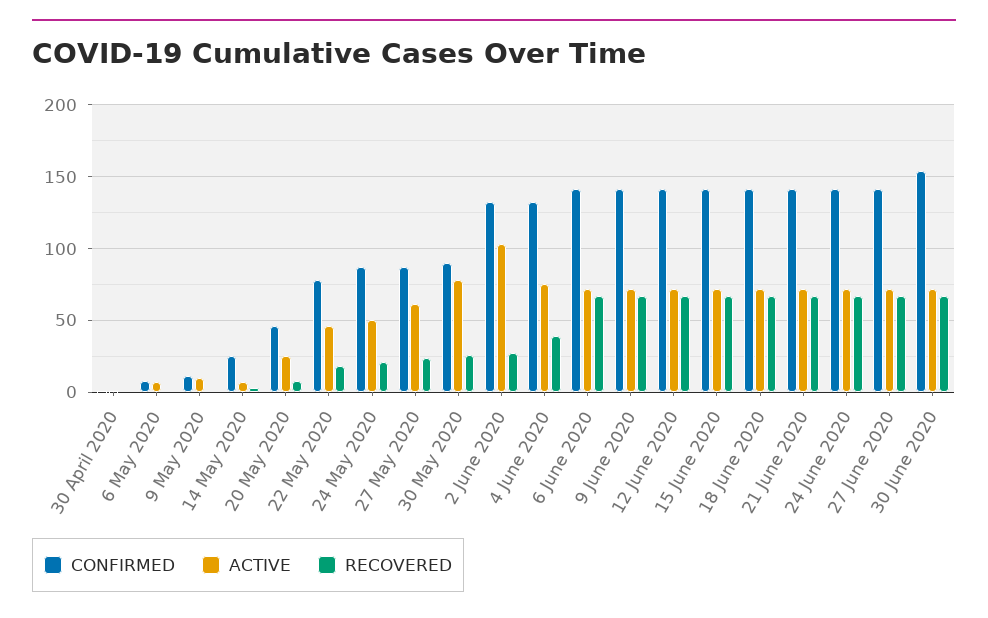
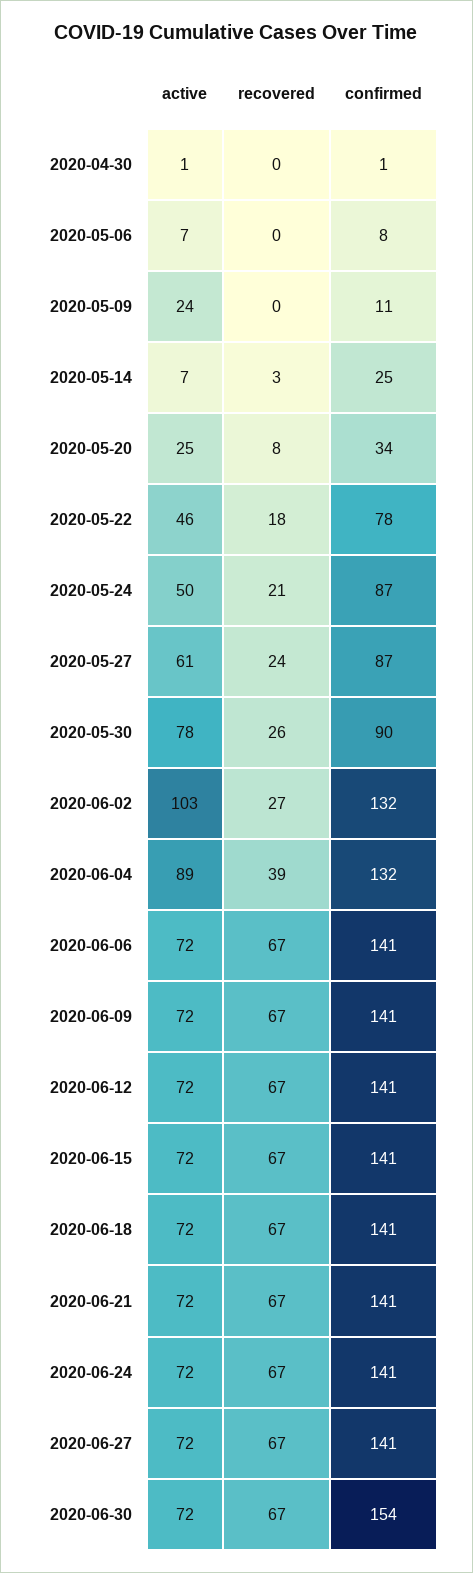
  {
    "CONFIRMED": {
      "30 April 2020": 1,
      "6 May 2020": 8,
      "9 May 2020": 11,
      "14 May 2020": 25,
-     "20 May 2020": 45,
+     "20 May 2020": 34,
      "22 May 2020": 78,
      "24 May 2020": 87,
      "27 May 2020": 87,
      "30 May 2020": 90,
      "2 June 2020": 132,
      "4 June 2020": 132,
      "6 June 2020": 141,
      "9 June 2020": 141,
      "12 June 2020": 141,
      "15 June 2020": 141,
      "18 June 2020": 141,
      "21 June 2020": 141,
      "24 June 2020": 141,
      "27 June 2020": 141,
      "30 June 2020": 154
    },
    "ACTIVE": {
      "30 April 2020": 1,
      "6 May 2020": 7,
-     "9 May 2020": 10,
+     "9 May 2020": 24,
      "14 May 2020": 7,
      "20 May 2020": 25,
      "22 May 2020": 46,
      "24 May 2020": 50,
      "27 May 2020": 61,
      "30 May 2020": 78,
      "2 June 2020": 103,
-     "4 June 2020": 75,
+     "4 June 2020": 89,
      "6 June 2020": 72,
      "9 June 2020": 72,
      "12 June 2020": 72,
      "15 June 2020": 72,
      "18 June 2020": 72,
      "21 June 2020": 72,
      "24 June 2020": 72,
      "27 June 2020": 72,
      "30 June 2020": 72
    },
    "RECOVERED": {
      "30 April 2020": 0,
      "6 May 2020": 0,
      "9 May 2020": 0,
      "14 May 2020": 3,
      "20 May 2020": 8,
      "22 May 2020": 18,
      "24 May 2020": 21,
      "27 May 2020": 24,
      "30 May 2020": 26,
      "2 June 2020": 27,
      "4 June 2020": 39,
      "6 June 2020": 67,
      "9 June 2020": 67,
      "12 June 2020": 67,
      "15 June 2020": 67,
      "18 June 2020": 67,
      "21 June 2020": 67,
      "24 June 2020": 67,
      "27 June 2020": 67,
      "30 June 2020": 67
    }
  }

